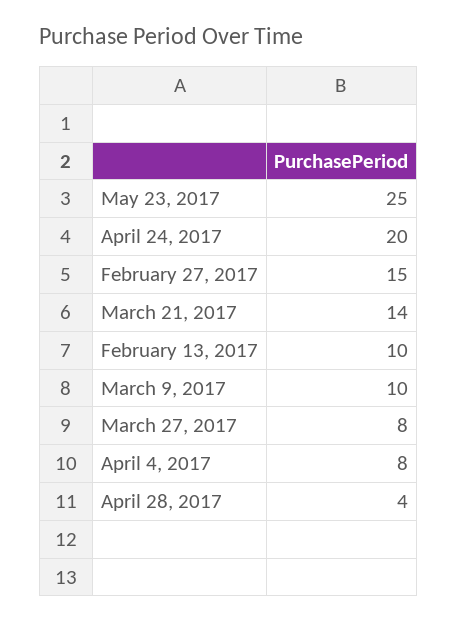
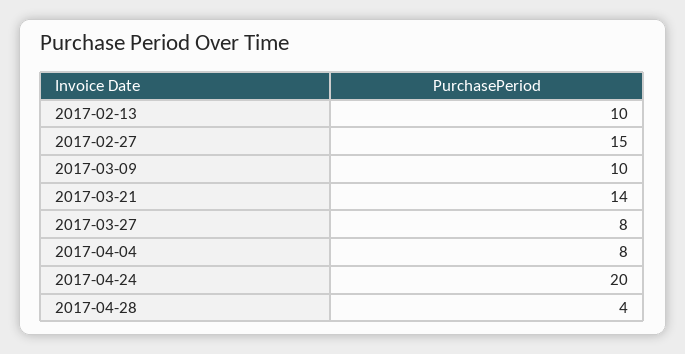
  {
-   "May 23, 2017": 25,
    "April 24, 2017": 20,
    "February 27, 2017": 15,
    "March 21, 2017": 14,
    "February 13, 2017": 10,
    "March 9, 2017": 10,
    "March 27, 2017": 8,
    "April 4, 2017": 8,
    "April 28, 2017": 4
  }

